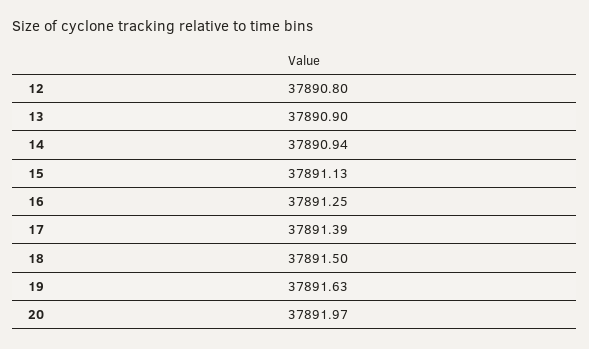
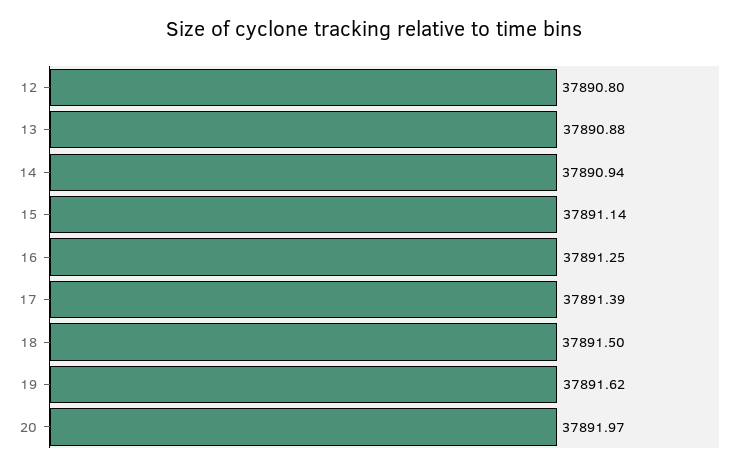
  {
    "12": 37890.8,
-   "13": 37890.9,
+   "13": 37890.88,
    "14": 37890.94,
-   "15": 37891.13,
+   "15": 37891.14,
    "16": 37891.25,
    "17": 37891.39,
    "18": 37891.5,
-   "19": 37891.63,
+   "19": 37891.62,
    "20": 37891.97
  }

